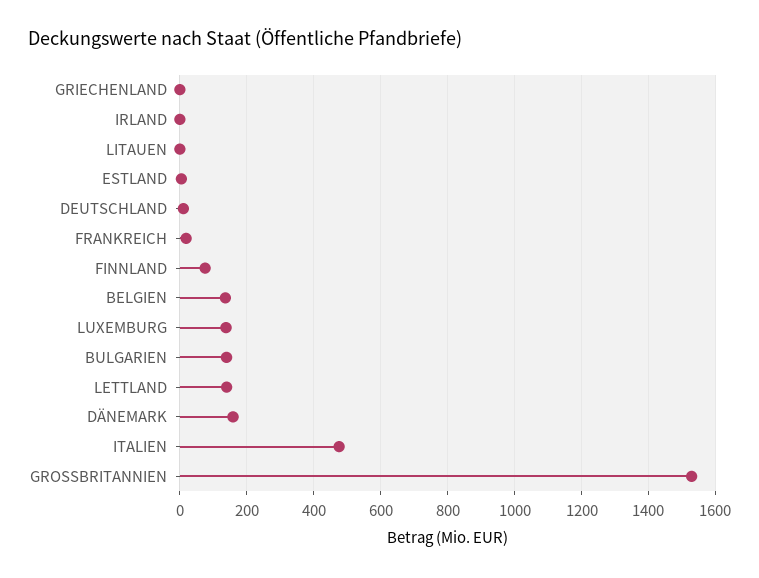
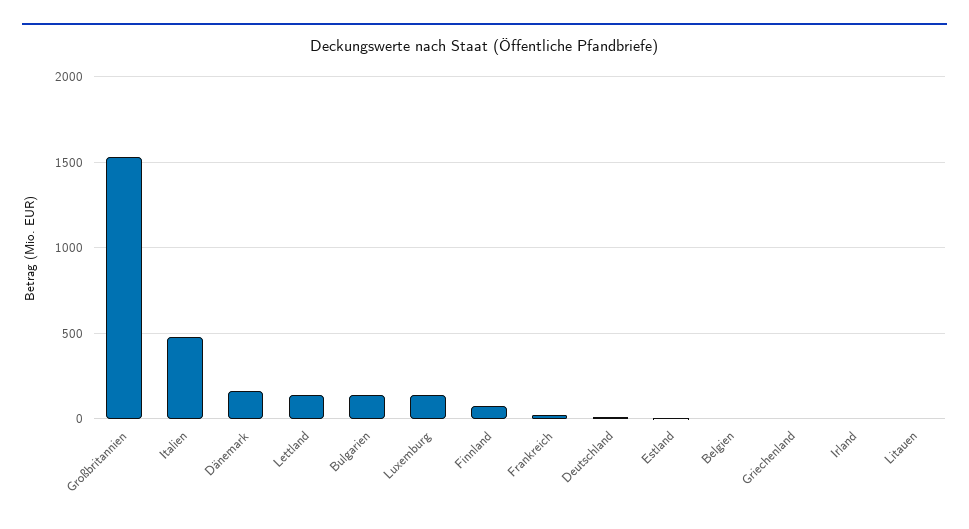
  {
    "GRIECHENLAND": 0,
    "IRLAND": 0,
    "LITAUEN": 0,
    "ESTLAND": 0,
    "DEUTSCHLAND": 20,
    "FRANKREICH": 20,
    "FINNLAND": 80,
-   "BELGIEN": 140,
+   "BELGIEN": 0,
    "LUXEMBURG": 140,
    "BULGARIEN": 140,
    "LETTLAND": 140,
    "DÄNEMARK": 160,
    "ITALIEN": 480,
    "GROSSBRITANNIEN": 1520
  }

